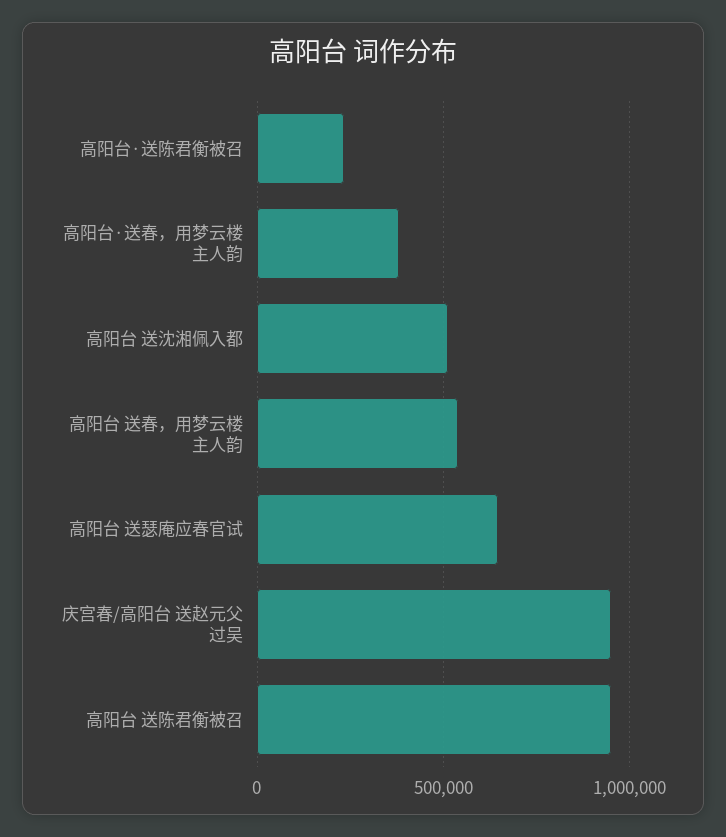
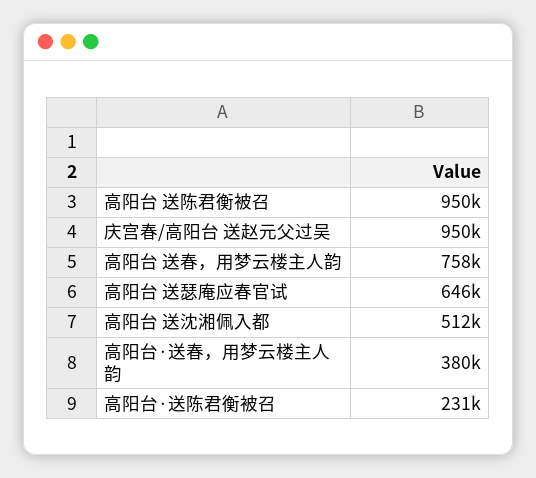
  {
    "高阳台·送陈君衡被召": 231000,
    "高阳台·送春，用梦云楼主人韵": 380000,
    "高阳台 送沈湘佩入都": 512000,
-   "高阳台 送春，用梦云楼主人韵": 550000,
+   "高阳台 送春，用梦云楼主人韵": 758000,
    "高阳台 送瑟庵应春官试": 646000,
    "庆宫春/高阳台 送赵元父过吴": 950000,
    "高阳台 送陈君衡被召": 950000
  }

